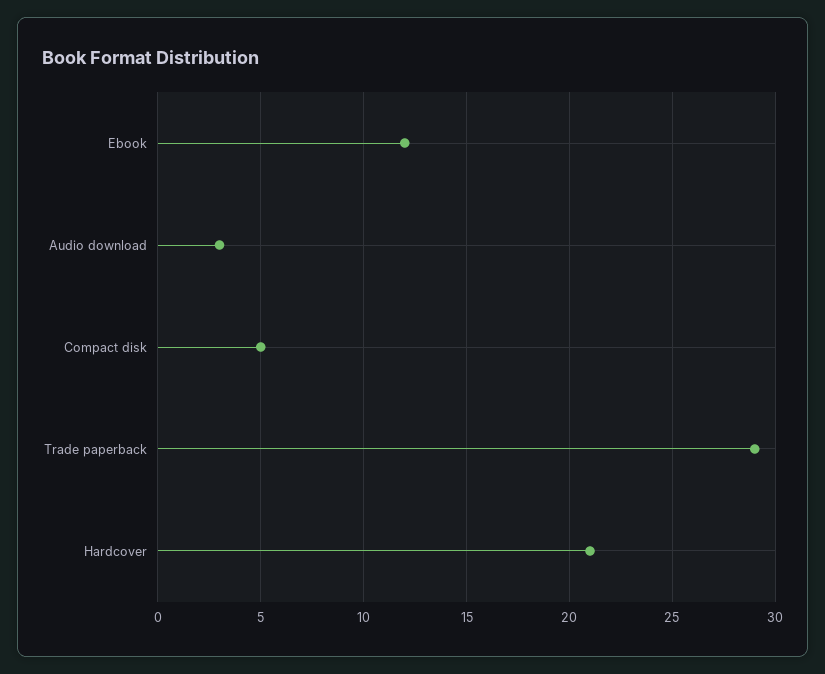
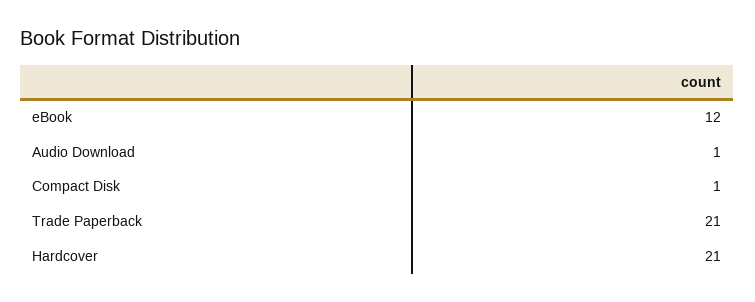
  {
    "Ebook": 12,
-   "Audio download": 3,
+   "Audio download": 1,
-   "Compact disk": 5,
+   "Compact disk": 1,
-   "Trade paperback": 29,
+   "Trade paperback": 21,
    "Hardcover": 21
  }

